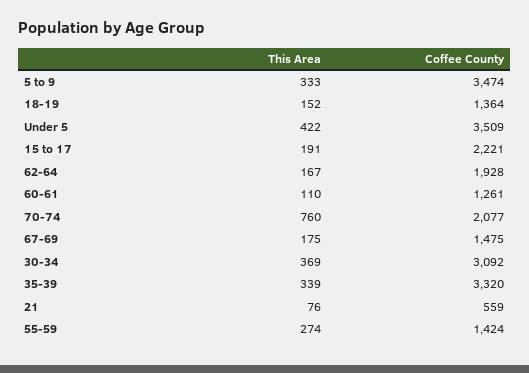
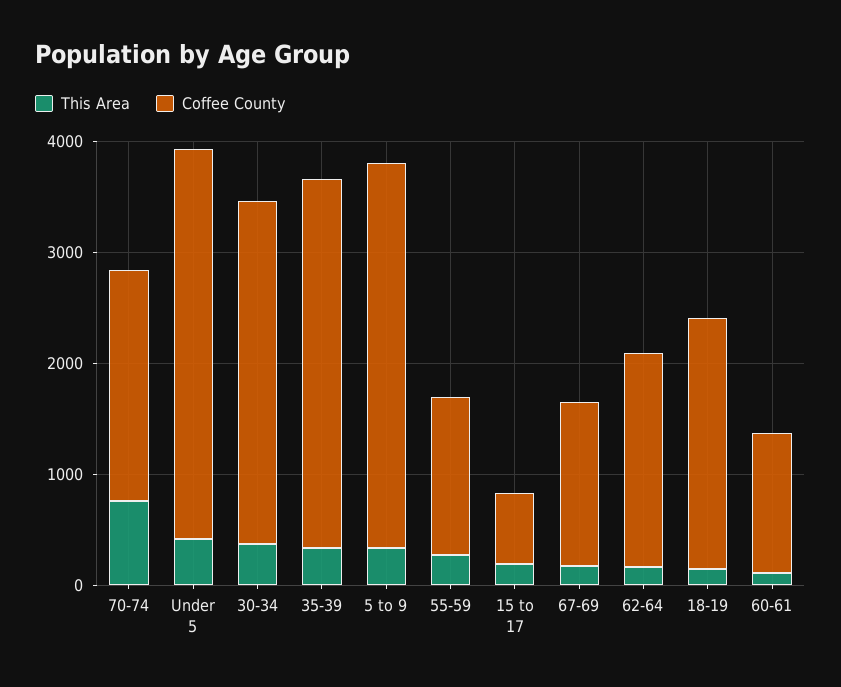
  {
    "This Area": {
      "5 to 9": 333,
      "18-19": 152,
      "Under 5": 422,
      "15 to 17": 191,
      "62-64": 167,
      "60-61": 110,
      "70-74": 760,
      "67-69": 175,
      "30-34": 369,
      "35-39": 339,
-     "21": 76,
      "55-59": 274
    },
    "Coffee County": {
      "5 to 9": 3474,
-     "18-19": 1364,
+     "18-19": 2200,
      "Under 5": 3509,
-     "15 to 17": 2221,
+     "15 to 17": 600,
      "62-64": 1928,
      "60-61": 1261,
      "70-74": 2077,
      "67-69": 1475,
      "30-34": 3092,
      "35-39": 3320,
-     "21": 559,
      "55-59": 1424
    }
  }

